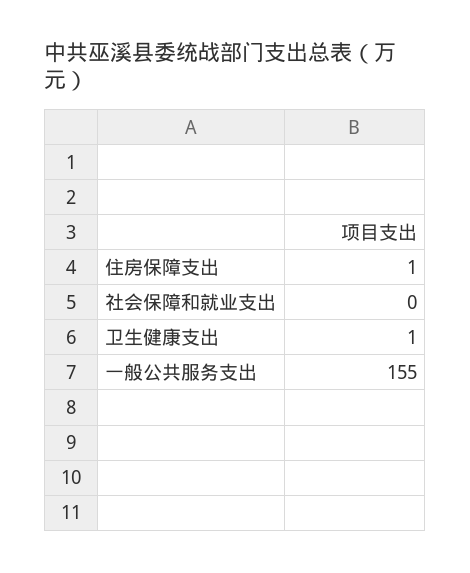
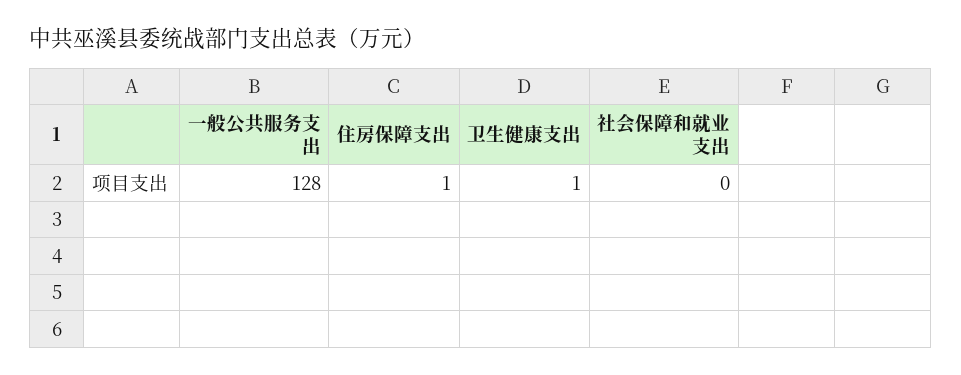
  {
    "住房保障支出": 1,
    "社会保障和就业支出": 0,
    "卫生健康支出": 1,
-   "一般公共服务支出": 155
+   "一般公共服务支出": 128
  }

